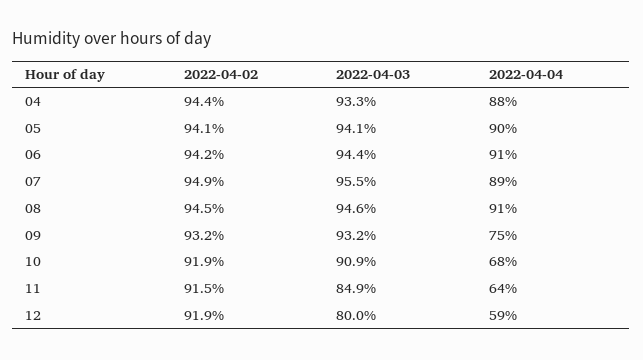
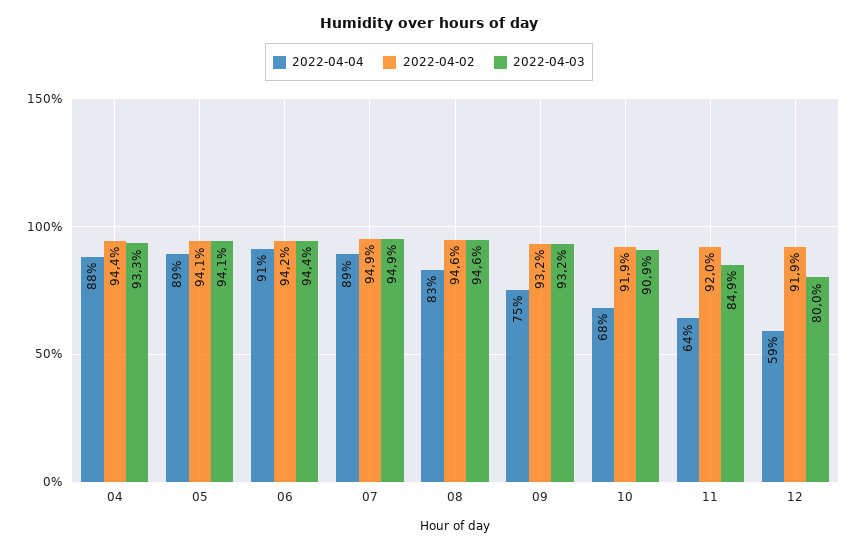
  {
    "2022-04-02": {
      "04": 94.4,
      "05": 94.1,
      "06": 94.2,
      "07": 94.9,
-     "08": 94.5,
+     "08": 94.6,
      "09": 93.2,
      "10": 91.9,
-     "11": 91.5,
+     "11": 92,
      "12": 91.9
    },
    "2022-04-03": {
      "04": 93.3,
      "05": 94.1,
      "06": 94.4,
-     "07": 95.5,
+     "07": 94.9,
      "08": 94.6,
      "09": 93.2,
      "10": 90.9,
      "11": 84.9,
      "12": 80
    },
    "2022-04-04": {
      "04": 88,
-     "05": 90,
+     "05": 89,
      "06": 91,
      "07": 89,
-     "08": 91,
+     "08": 83,
      "09": 75,
      "10": 68,
      "11": 64,
      "12": 59
    }
  }

